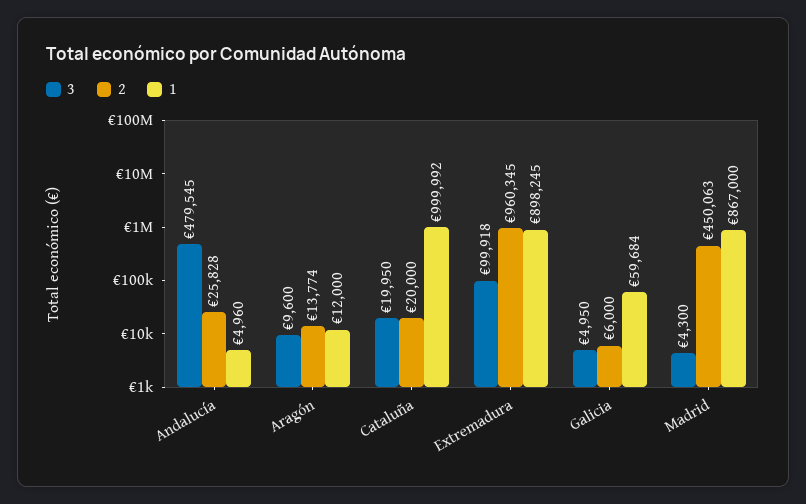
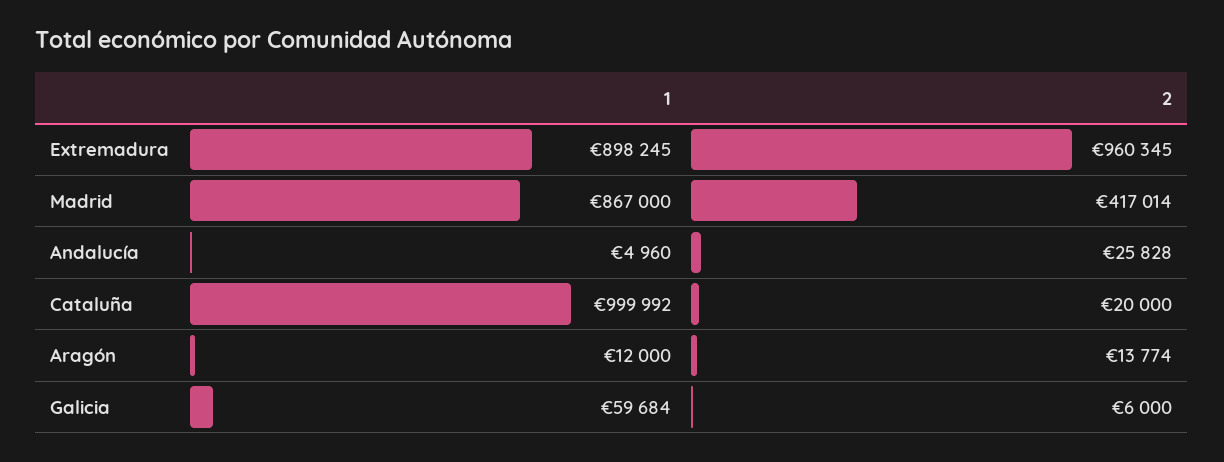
  {
-   "3": {
-     "Andalucía": 479545,
-     "Aragón": 9600,
-     "Cataluña": 19950,
-     "Extremadura": 99918,
-     "Galicia": 4950,
-     "Madrid": 4300
-   },
    "2": {
      "Andalucía": 25828,
      "Aragón": 13774,
      "Cataluña": 20000,
      "Extremadura": 960345,
      "Galicia": 6000,
-     "Madrid": 450063
+     "Madrid": 417014
    },
    "1": {
      "Andalucía": 4960,
      "Aragón": 12000,
      "Cataluña": 999992,
      "Extremadura": 898245,
      "Galicia": 59684,
      "Madrid": 867000
    }
  }

